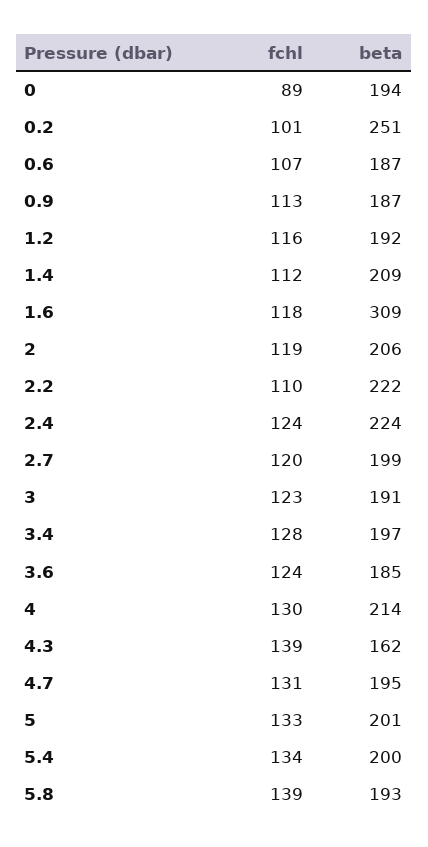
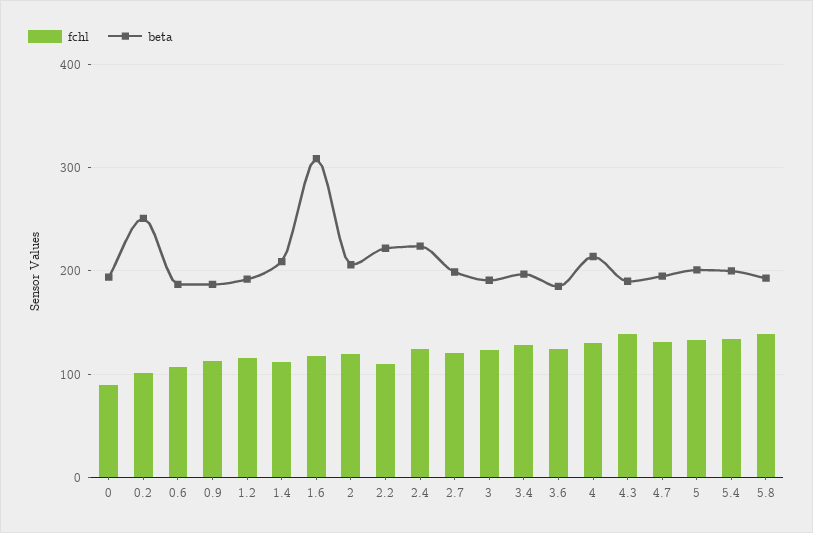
  {
    "fchl": {
      "0": 89,
      "0.2": 101,
      "0.6": 107,
      "0.9": 113,
      "1.2": 116,
      "1.4": 112,
      "1.6": 118,
      "2": 119,
      "2.2": 110,
      "2.4": 124,
      "2.7": 120,
      "3": 123,
      "3.4": 128,
      "3.6": 124,
      "4": 130,
      "4.3": 139,
      "4.7": 131,
      "5": 133,
      "5.4": 134,
      "5.8": 139
    },
    "beta": {
      "0": 194,
      "0.2": 251,
      "0.6": 187,
      "0.9": 187,
      "1.2": 192,
      "1.4": 209,
      "1.6": 309,
      "2": 206,
      "2.2": 222,
      "2.4": 224,
      "2.7": 199,
      "3": 191,
      "3.4": 197,
      "3.6": 185,
      "4": 214,
-     "4.3": 162,
+     "4.3": 190,
      "4.7": 195,
      "5": 201,
      "5.4": 200,
      "5.8": 193
    }
  }

